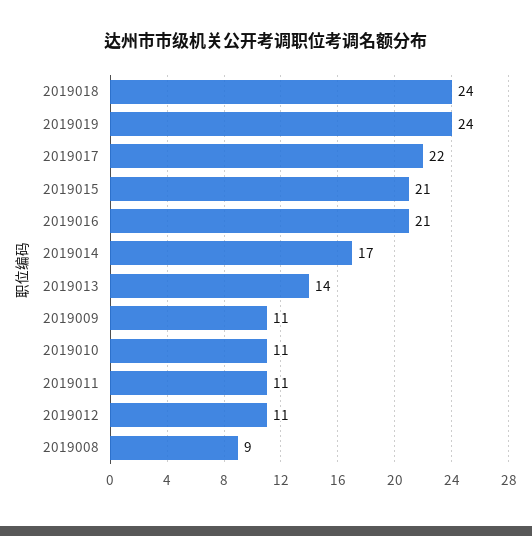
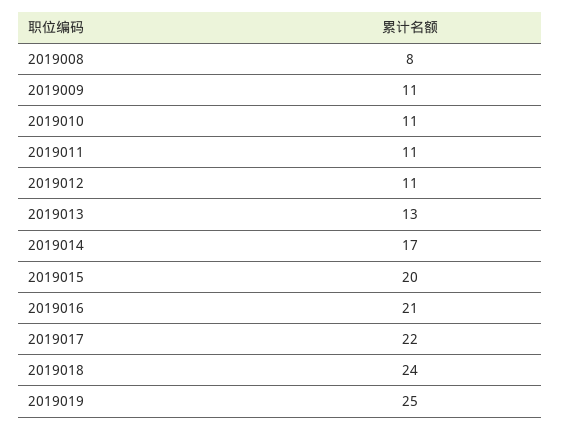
  {
    "2019018": 24,
-   "2019019": 24,
+   "2019019": 25,
    "2019017": 22,
-   "2019015": 21,
+   "2019015": 20,
    "2019016": 21,
    "2019014": 17,
-   "2019013": 14,
+   "2019013": 13,
    "2019009": 11,
    "2019010": 11,
    "2019011": 11,
    "2019012": 11,
-   "2019008": 9
+   "2019008": 8
  }

